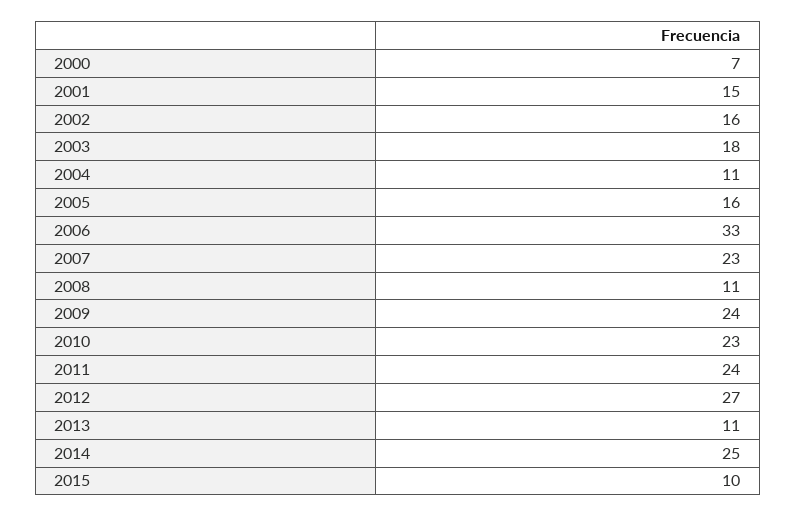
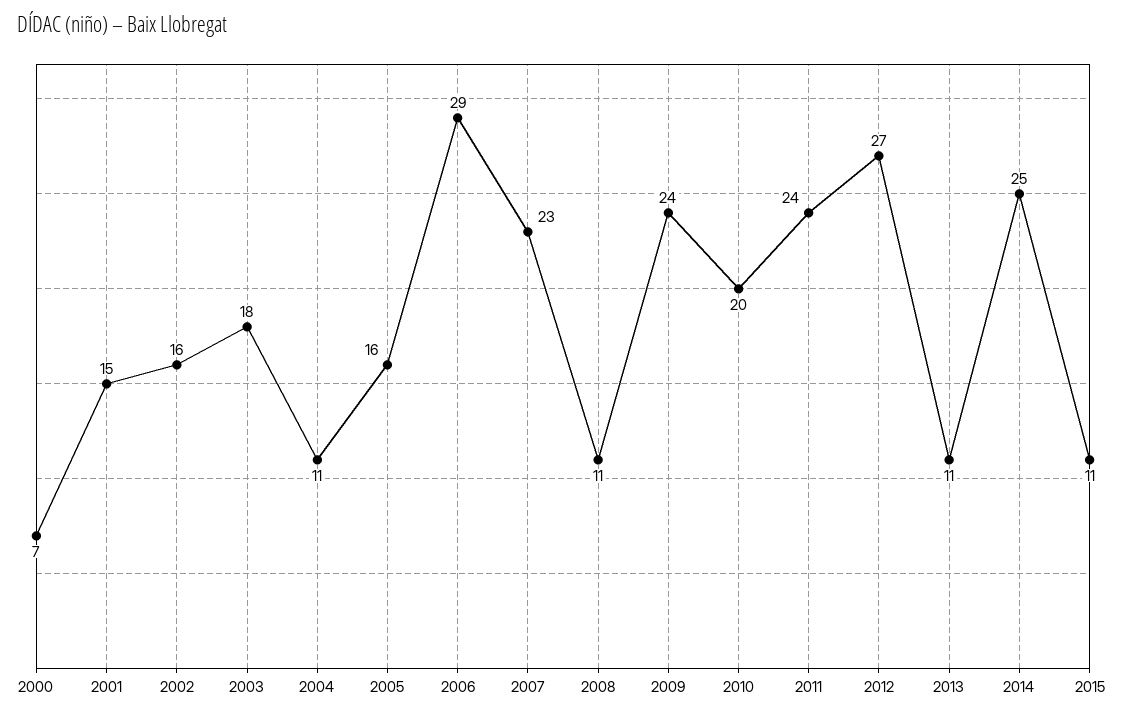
  {
    "2000": 7,
    "2001": 15,
    "2002": 16,
    "2003": 18,
    "2004": 11,
    "2005": 16,
-   "2006": 33,
+   "2006": 29,
    "2007": 23,
    "2008": 11,
    "2009": 24,
-   "2010": 23,
+   "2010": 20,
    "2011": 24,
    "2012": 27,
    "2013": 11,
    "2014": 25,
-   "2015": 10
+   "2015": 11
  }

